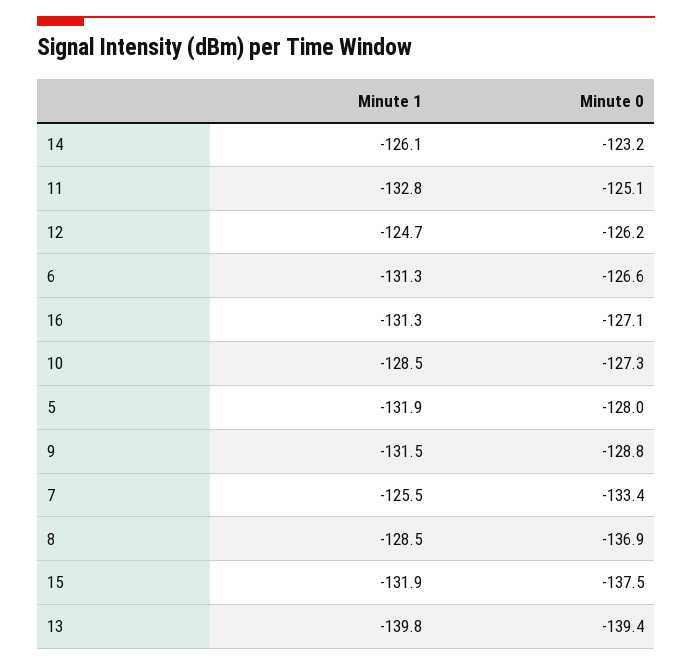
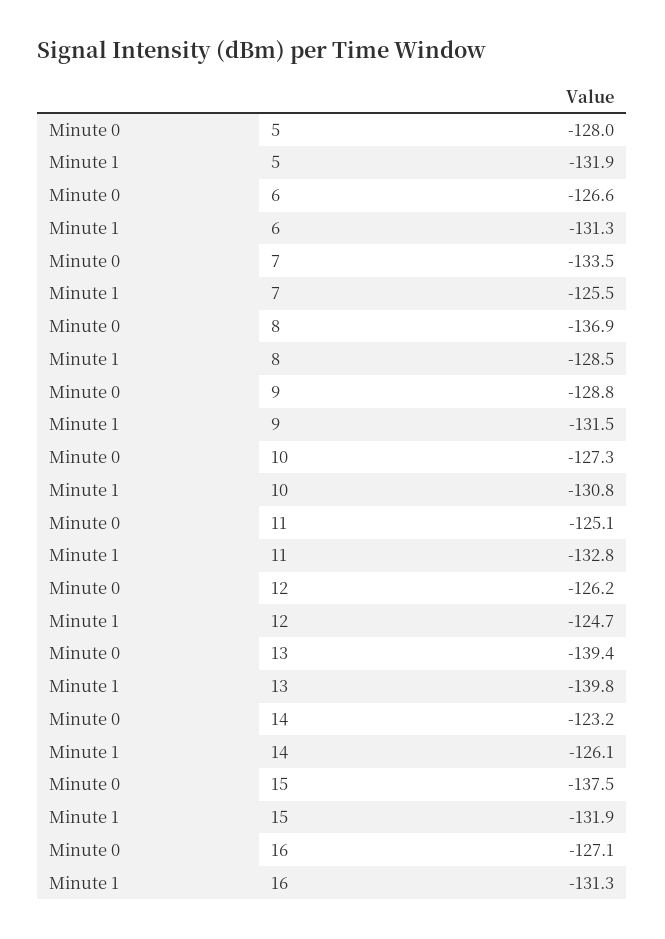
  {
    "Minute 1": {
      "14": -126.1,
      "11": -132.8,
      "12": -124.7,
      "6": -131.3,
      "16": -131.3,
-     "10": -128.5,
+     "10": -130.8,
      "5": -131.9,
      "9": -131.5,
      "7": -125.5,
      "8": -128.5,
      "15": -131.9,
      "13": -139.8
    },
    "Minute 0": {
      "14": -123.2,
      "11": -125.1,
      "12": -126.2,
      "6": -126.6,
      "16": -127.1,
      "10": -127.3,
      "5": -128,
      "9": -128.8,
-     "7": -133.4,
+     "7": -133.5,
      "8": -136.9,
      "15": -137.5,
      "13": -139.4
    }
  }

